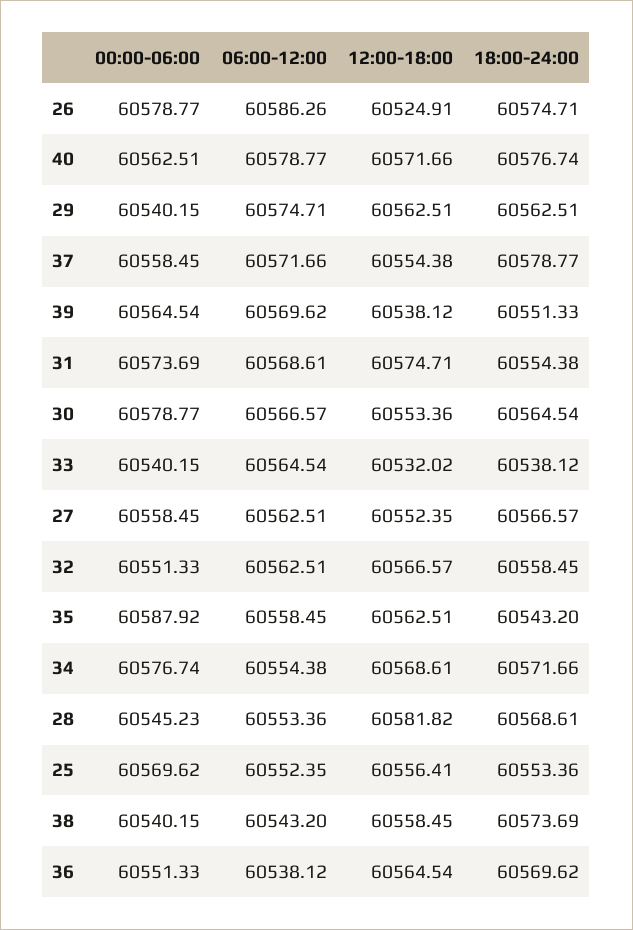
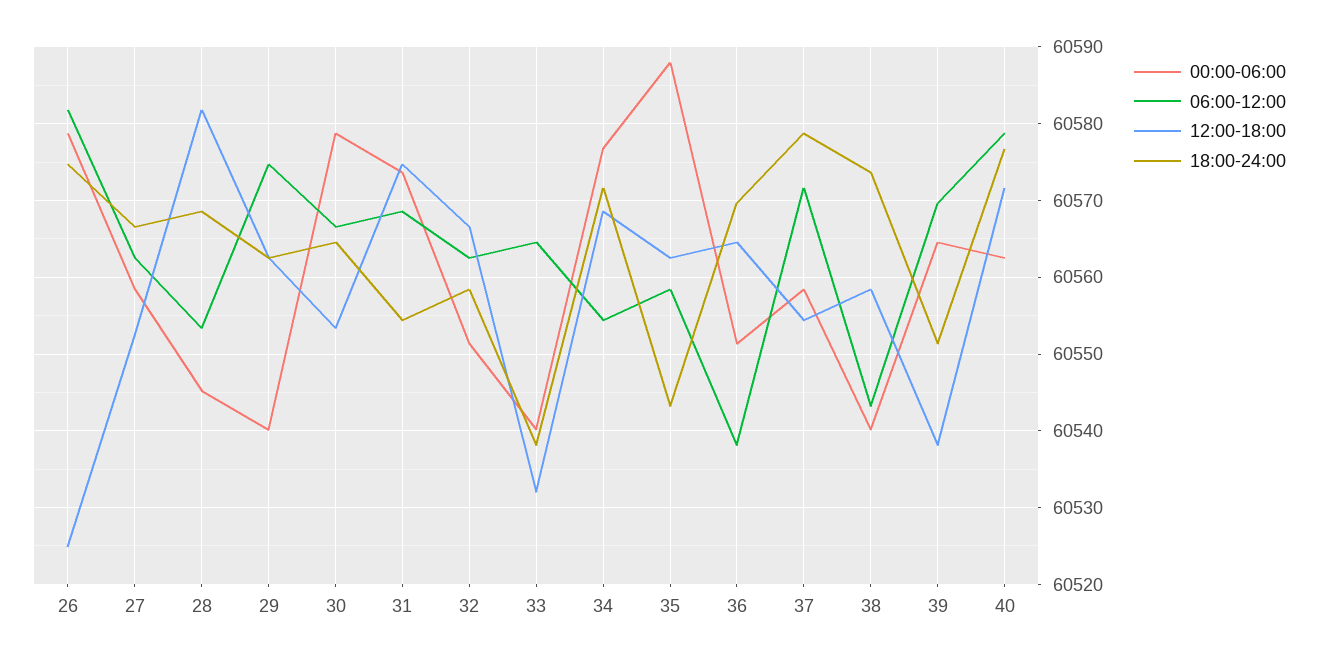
  {
    "00:00-06:00": {
      "26": 60578.77,
      "40": 60562.51,
      "29": 60540.15,
      "37": 60558.45,
      "39": 60564.54,
      "31": 60573.69,
      "30": 60578.77,
      "33": 60540.15,
      "27": 60558.45,
      "32": 60551.33,
      "35": 60587.92,
      "34": 60576.74,
      "28": 60545.23,
-     "25": 60569.62,
      "38": 60540.15,
      "36": 60551.33
    },
    "06:00-12:00": {
-     "26": 60586.26,
+     "26": 60582,
      "40": 60578.77,
      "29": 60574.71,
      "37": 60571.66,
      "39": 60569.62,
      "31": 60568.61,
      "30": 60566.57,
      "33": 60564.54,
      "27": 60562.51,
      "32": 60562.51,
      "35": 60558.45,
      "34": 60554.38,
      "28": 60553.36,
-     "25": 60552.35,
      "38": 60543.2,
      "36": 60538.12
    },
    "12:00-18:00": {
      "26": 60524.91,
      "40": 60571.66,
      "29": 60562.51,
      "37": 60554.38,
      "39": 60538.12,
      "31": 60574.71,
      "30": 60553.36,
      "33": 60532.02,
      "27": 60552.35,
      "32": 60566.57,
      "35": 60562.51,
      "34": 60568.61,
      "28": 60581.82,
-     "25": 60556.41,
      "38": 60558.45,
      "36": 60564.54
    },
    "18:00-24:00": {
      "26": 60574.71,
      "40": 60576.74,
      "29": 60562.51,
      "37": 60578.77,
      "39": 60551.33,
      "31": 60554.38,
      "30": 60564.54,
      "33": 60538.12,
      "27": 60566.57,
      "32": 60558.45,
      "35": 60543.2,
      "34": 60571.66,
      "28": 60568.61,
-     "25": 60553.36,
      "38": 60573.69,
      "36": 60569.62
    }
  }

